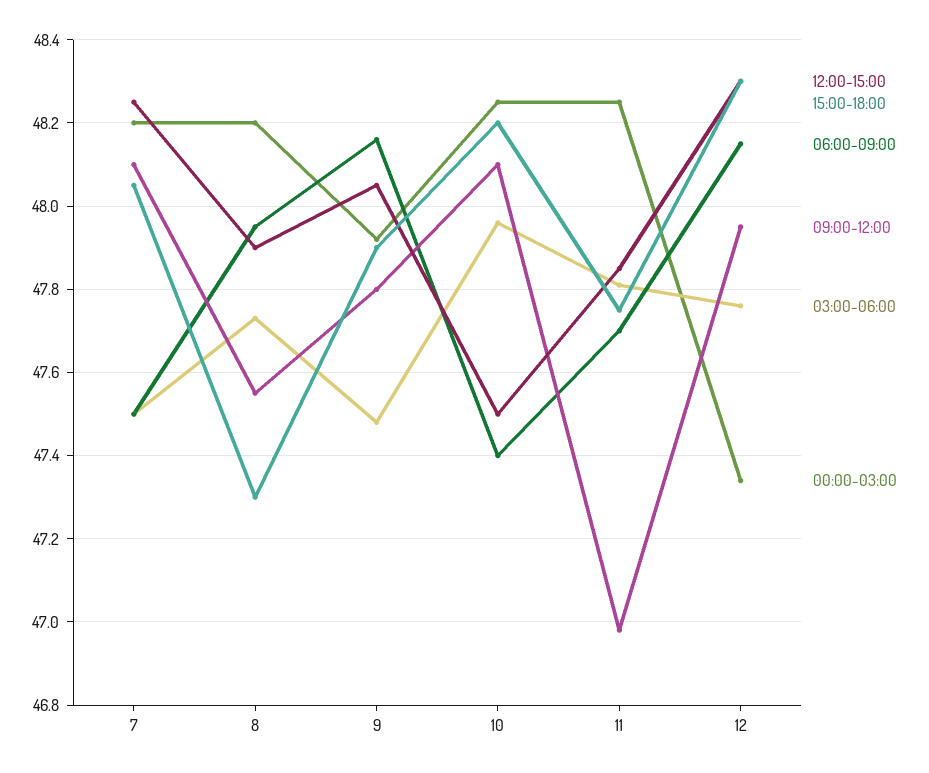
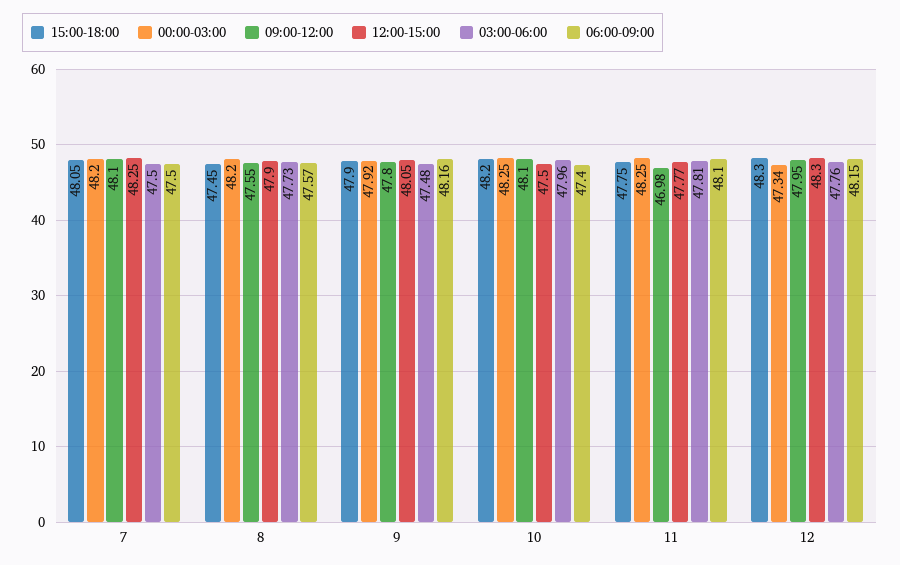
  {
    "12:00-15:00": {
      "7": 48.25,
      "8": 47.9,
      "9": 48.05,
      "10": 47.5,
-     "11": 47.85,
+     "11": 47.77,
      "12": 48.3
    },
    "15:00-18:00": {
      "7": 48.05,
-     "8": 47.3,
+     "8": 47.45,
      "9": 47.9,
      "10": 48.2,
      "11": 47.75,
      "12": 48.3
    },
    "06:00-09:00": {
      "7": 47.5,
-     "8": 47.95,
+     "8": 47.57,
      "9": 48.16,
      "10": 47.4,
-     "11": 47.7,
+     "11": 48.1,
      "12": 48.15
    },
    "09:00-12:00": {
      "7": 48.1,
      "8": 47.55,
      "9": 47.8,
      "10": 48.1,
      "11": 46.98,
      "12": 47.95
    },
    "03:00-06:00": {
      "7": 47.5,
      "8": 47.73,
      "9": 47.48,
      "10": 47.96,
      "11": 47.81,
      "12": 47.76
    },
    "00:00-03:00": {
      "7": 48.2,
      "8": 48.2,
      "9": 47.92,
      "10": 48.25,
      "11": 48.25,
      "12": 47.34
    }
  }

